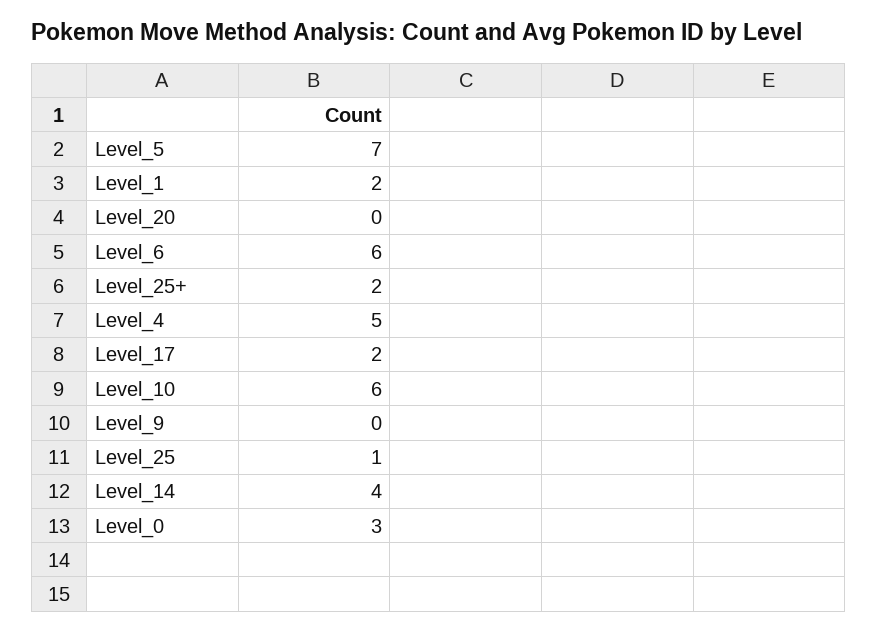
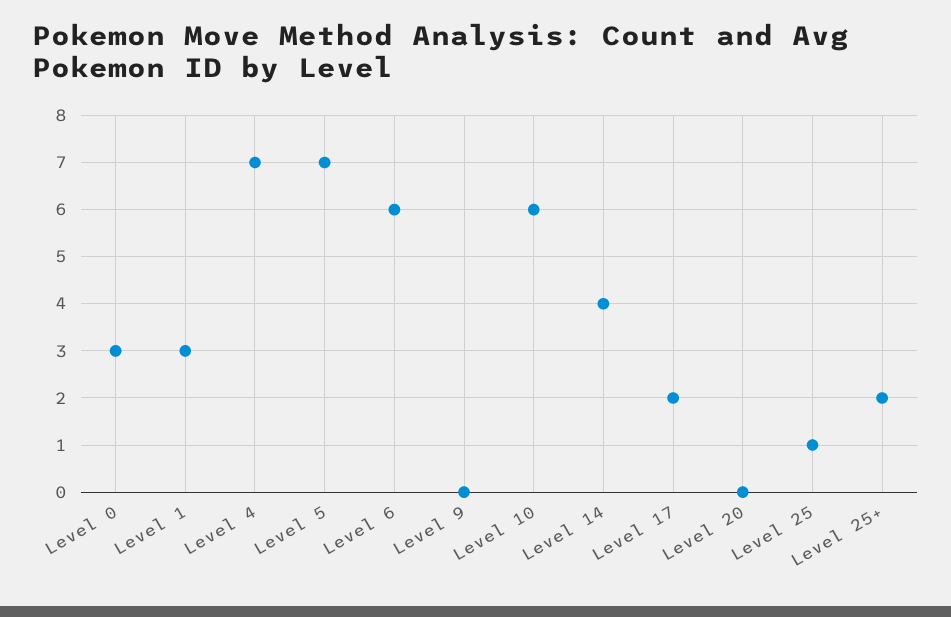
  {
    "Level_5": 7,
-   "Level_1": 2,
+   "Level_1": 3,
    "Level_20": 0,
    "Level_6": 6,
    "Level_25+": 2,
-   "Level_4": 5,
+   "Level_4": 7,
    "Level_17": 2,
    "Level_10": 6,
    "Level_9": 0,
    "Level_25": 1,
    "Level_14": 4,
    "Level_0": 3
  }

